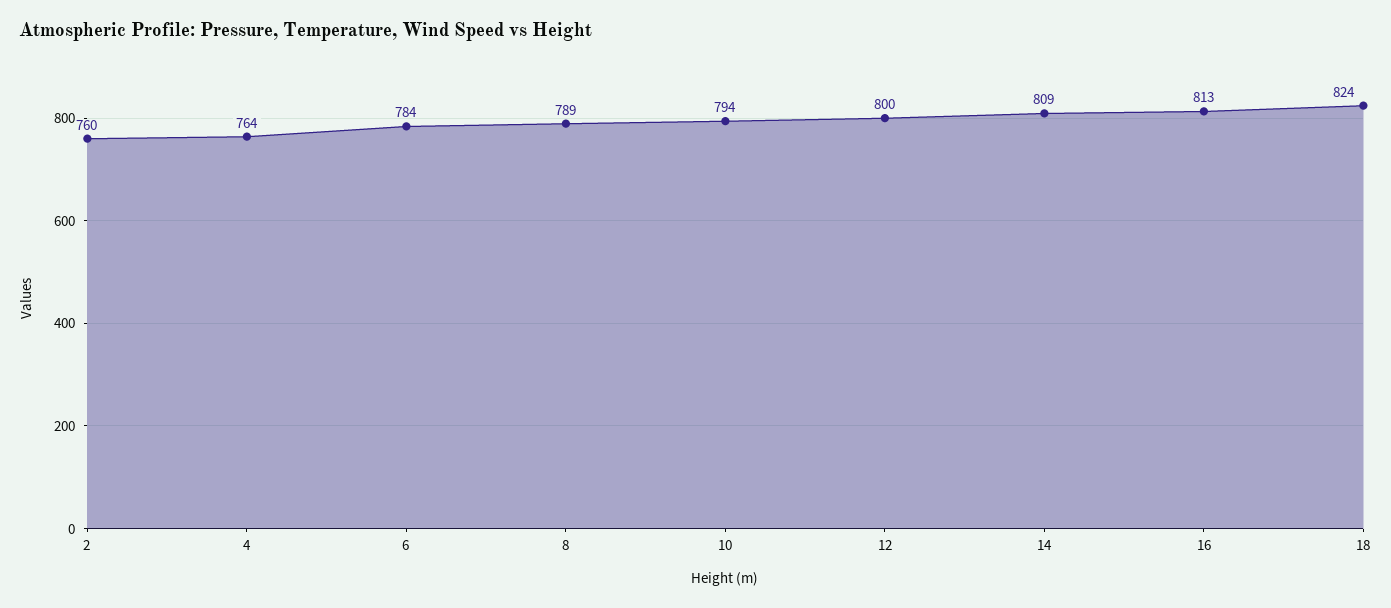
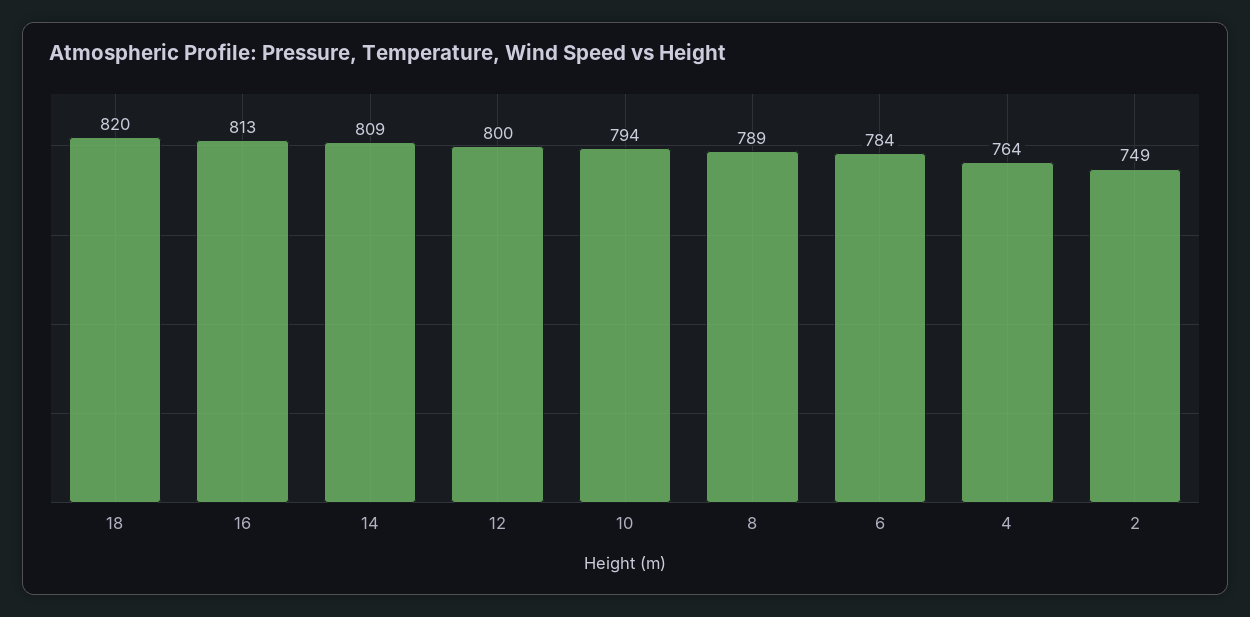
  {
-   "2": 760,
+   "2": 749,
    "4": 764,
    "6": 784,
    "8": 789,
    "10": 794,
    "12": 800,
    "14": 809,
    "16": 813,
-   "18": 824
+   "18": 820
  }

